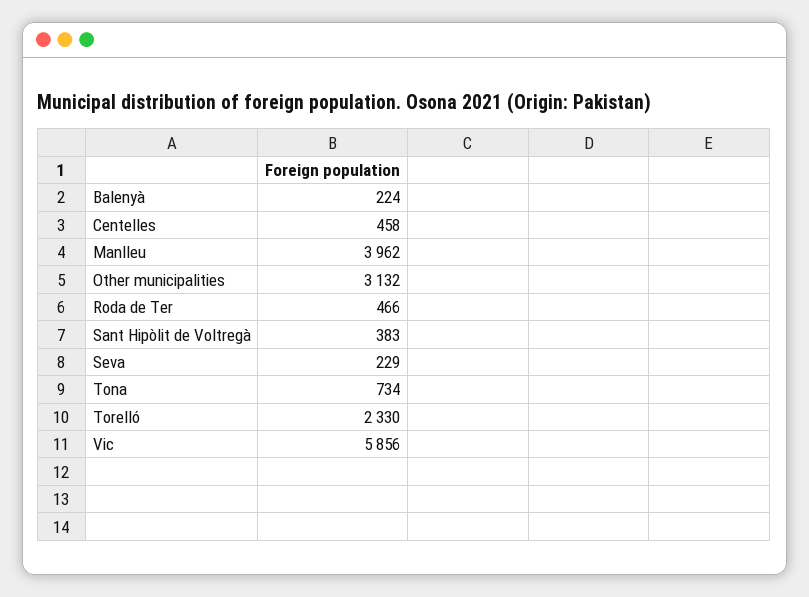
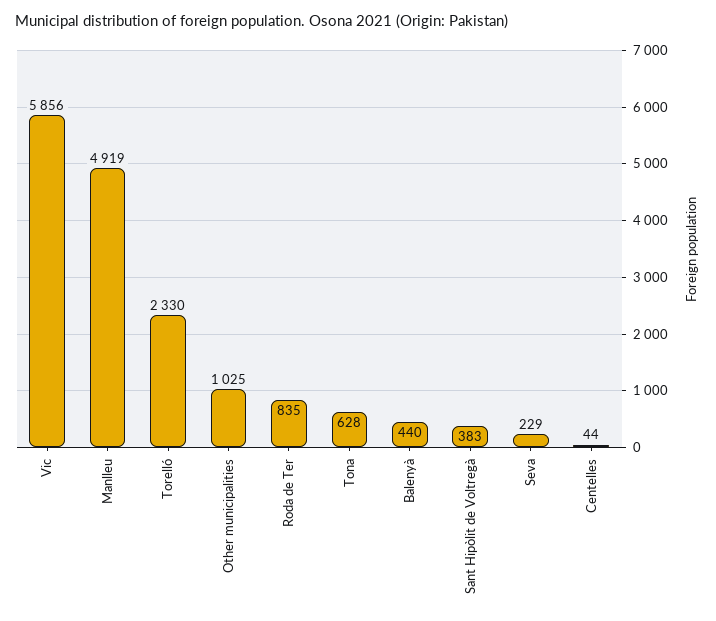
  {
-   "Balenyà": 224,
+   "Balenyà": 440,
-   "Centelles": 458,
+   "Centelles": 44,
-   "Manlleu": 3962,
+   "Manlleu": 4919,
-   "Other municipalities": 3132,
+   "Other municipalities": 1025,
-   "Roda de Ter": 466,
+   "Roda de Ter": 835,
    "Sant Hipòlit de Voltregà": 383,
    "Seva": 229,
-   "Tona": 734,
+   "Tona": 628,
    "Torelló": 2330,
    "Vic": 5856
  }

